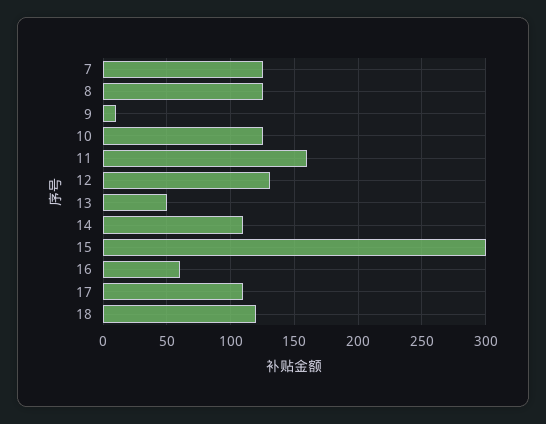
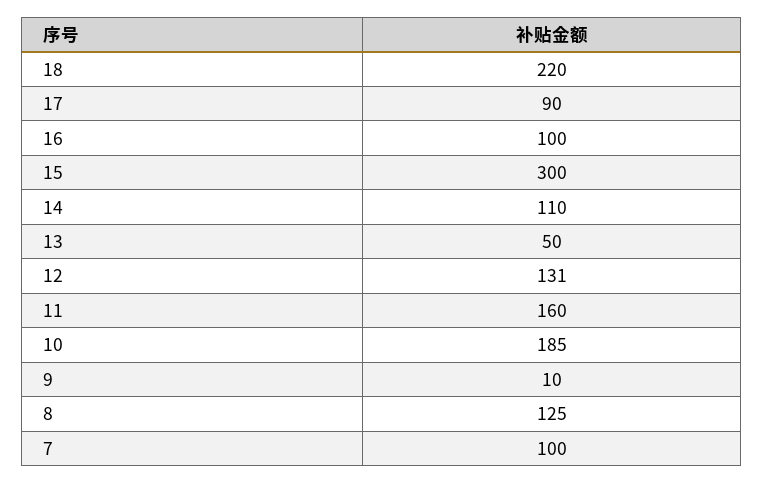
  {
-   "7": 125,
+   "7": 100,
    "8": 125,
    "9": 10,
-   "10": 125,
+   "10": 185,
    "11": 160,
    "12": 131,
    "13": 50,
    "14": 110,
    "15": 300,
-   "16": 60,
+   "16": 100,
-   "17": 110,
+   "17": 90,
-   "18": 120
+   "18": 220
  }

